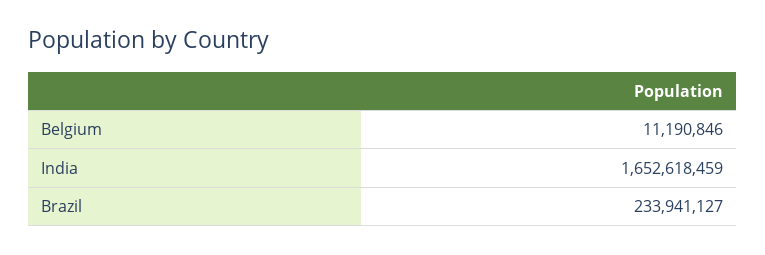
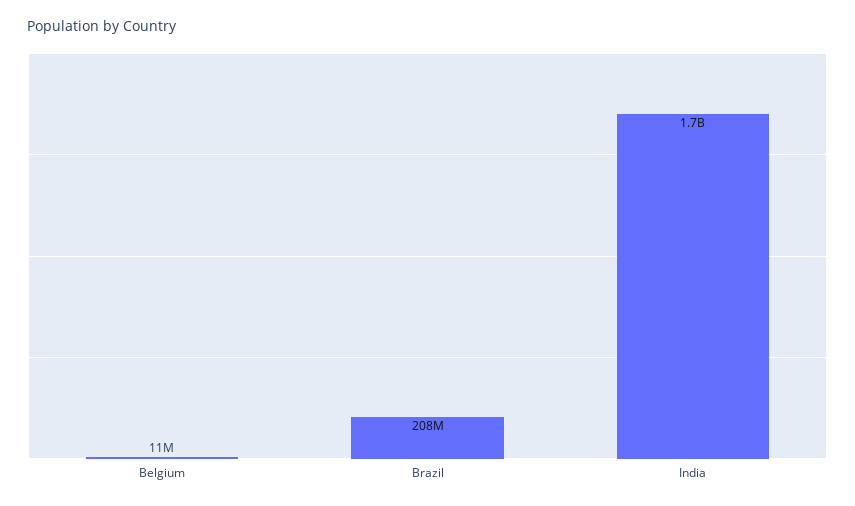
  {
    "Belgium": 11190846,
    "India": 1652618459,
-   "Brazil": 233941127
+   "Brazil": 208000000
  }

